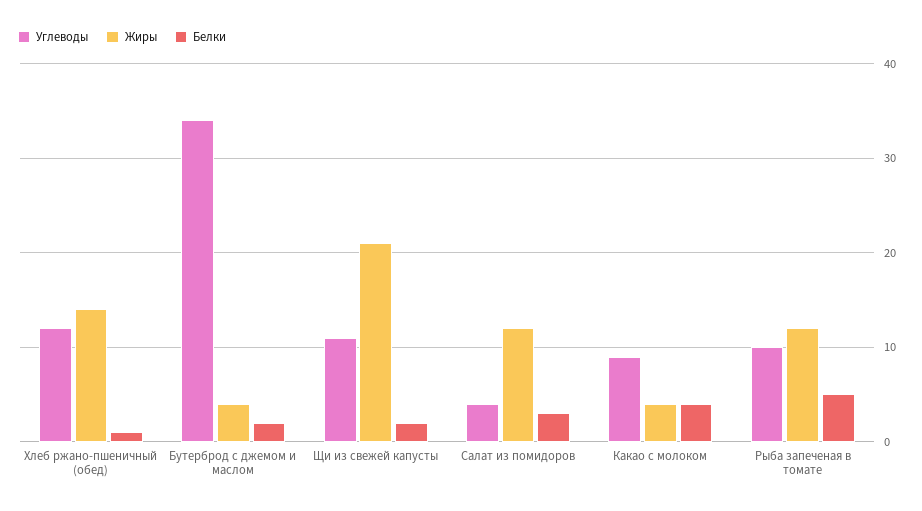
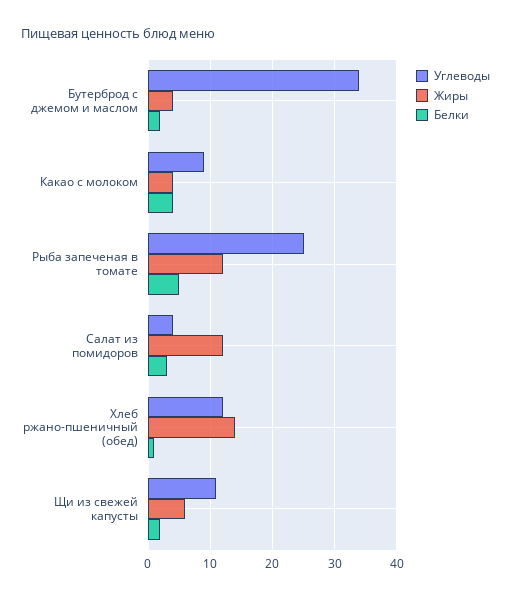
  {
    "Углеводы": {
      "Хлеб ржано-пшеничный (обед)": 12,
      "Бутерброд с джемом и маслом": 34,
      "Щи из свежей капусты": 11,
      "Салат из помидоров": 4,
      "Какао с молоком": 9,
-     "Рыба запеченая в томате": 10
+     "Рыба запеченая в томате": 25
    },
    "Жиры": {
      "Хлеб ржано-пшеничный (обед)": 14,
      "Бутерброд с джемом и маслом": 4,
-     "Щи из свежей капусты": 21,
+     "Щи из свежей капусты": 6,
      "Салат из помидоров": 12,
      "Какао с молоком": 4,
      "Рыба запеченая в томате": 12
    },
    "Белки": {
      "Хлеб ржано-пшеничный (обед)": 1,
      "Бутерброд с джемом и маслом": 2,
      "Щи из свежей капусты": 2,
      "Салат из помидоров": 3,
      "Какао с молоком": 4,
      "Рыба запеченая в томате": 5
    }
  }

